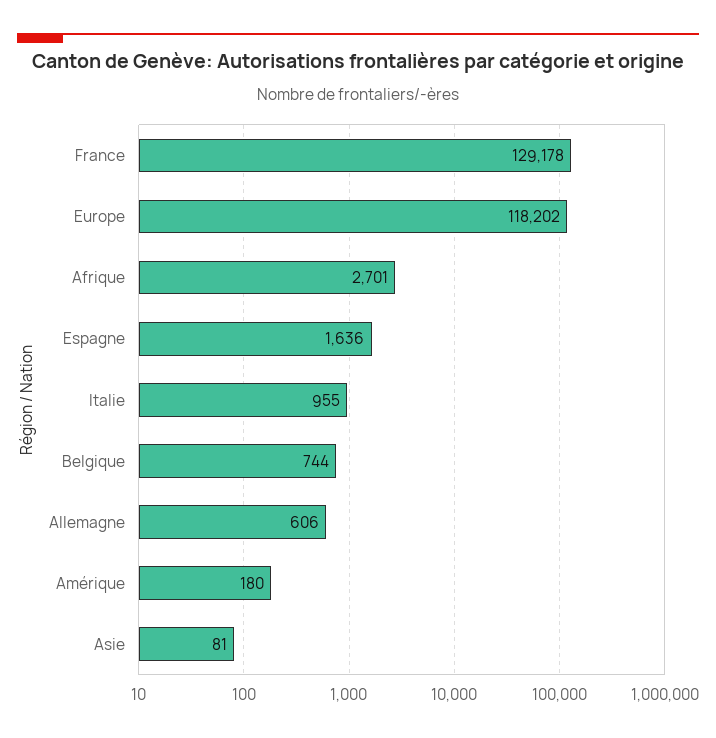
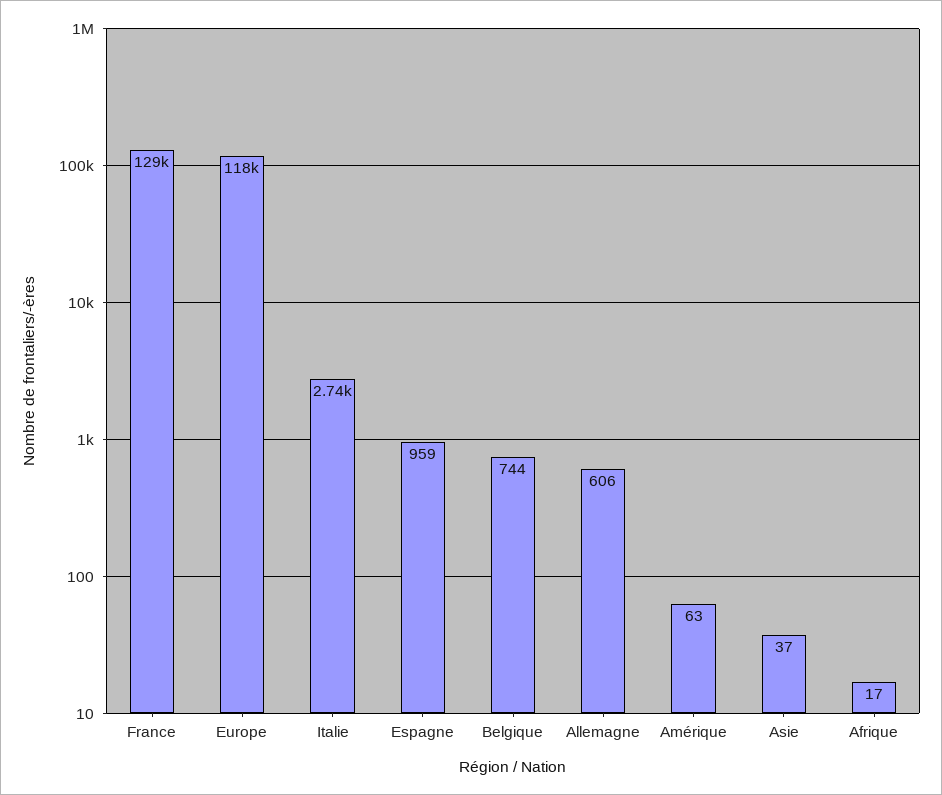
  {
    "France": 129178,
    "Europe": 118202,
-   "Afrique": 2701,
+   "Afrique": 17,
-   "Espagne": 1636,
+   "Espagne": 959,
-   "Italie": 955,
+   "Italie": 2740,
    "Belgique": 744,
    "Allemagne": 606,
-   "Amérique": 180,
+   "Amérique": 63,
-   "Asie": 81
+   "Asie": 37
  }

